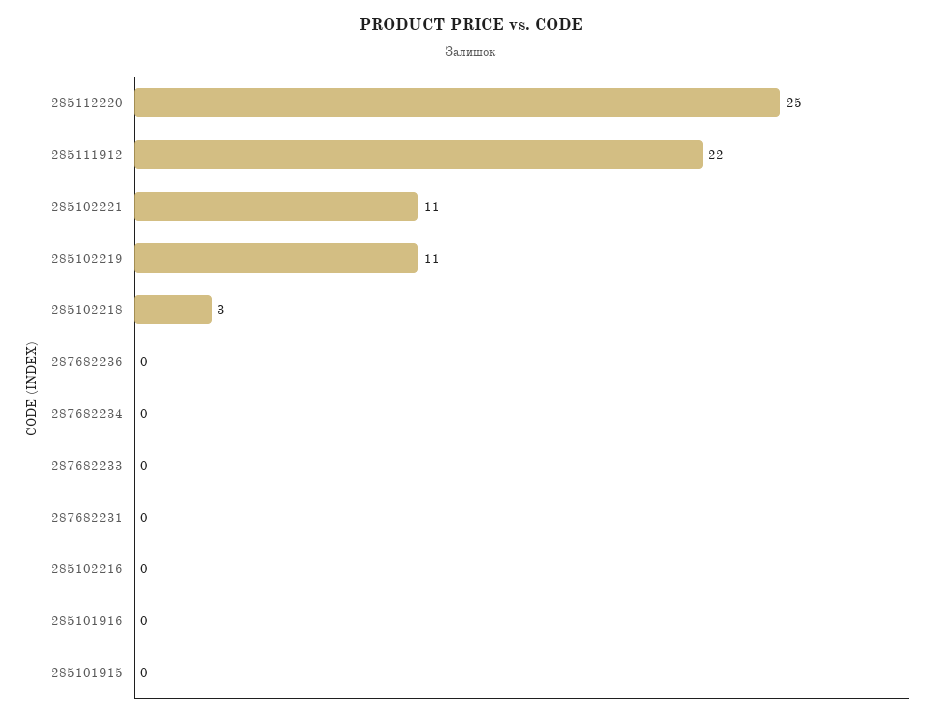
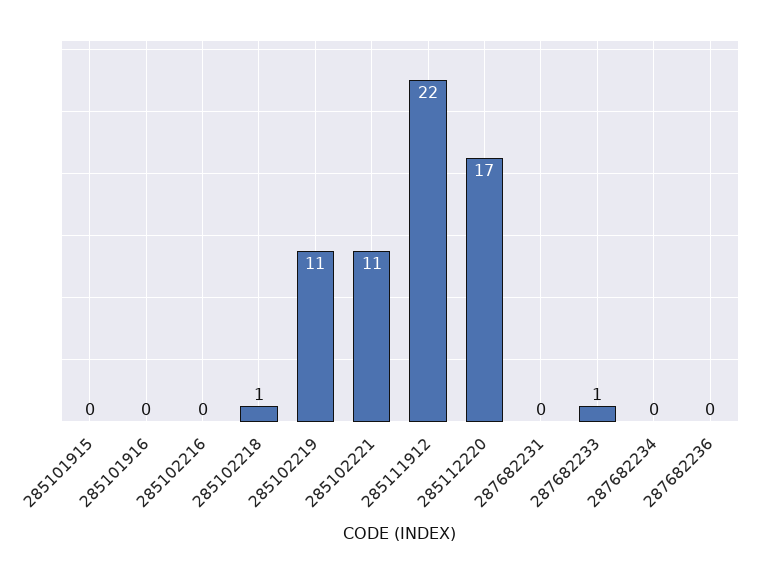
  {
-   "285112220": 25,
+   "285112220": 17,
    "285111912": 22,
    "285102221": 11,
    "285102219": 11,
-   "285102218": 3,
+   "285102218": 1,
    "287682236": 0,
    "287682234": 0,
-   "287682233": 0,
+   "287682233": 1,
    "287682231": 0,
    "285102216": 0,
    "285101916": 0,
    "285101915": 0
  }

